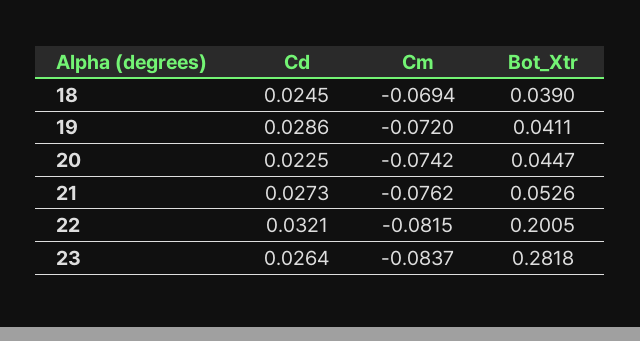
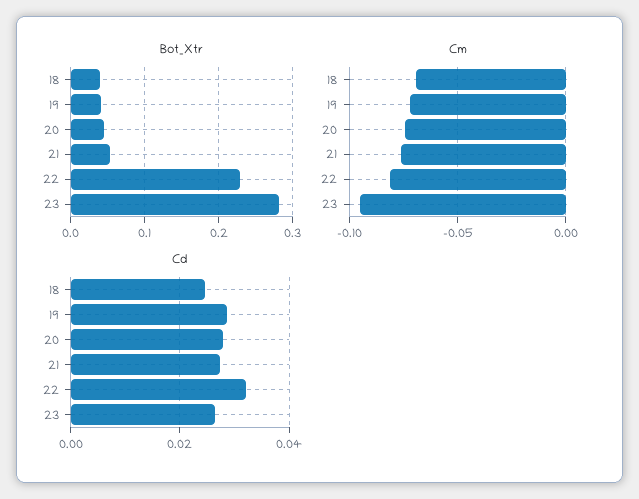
  {
    "Cd": {
      "18": 0.0245,
      "19": 0.0286,
-     "20": 0.0225,
+     "20": 0.028,
      "21": 0.0273,
      "22": 0.0321,
      "23": 0.0264
    },
    "Cm": {
      "18": -0.0694,
      "19": -0.072,
      "20": -0.0742,
      "21": -0.0762,
      "22": -0.0815,
-     "23": -0.0837
+     "23": -0.095
    },
    "Bot_Xtr": {
      "18": 0.039,
      "19": 0.0411,
      "20": 0.0447,
      "21": 0.0526,
-     "22": 0.2005,
+     "22": 0.23,
      "23": 0.2818
    }
  }

